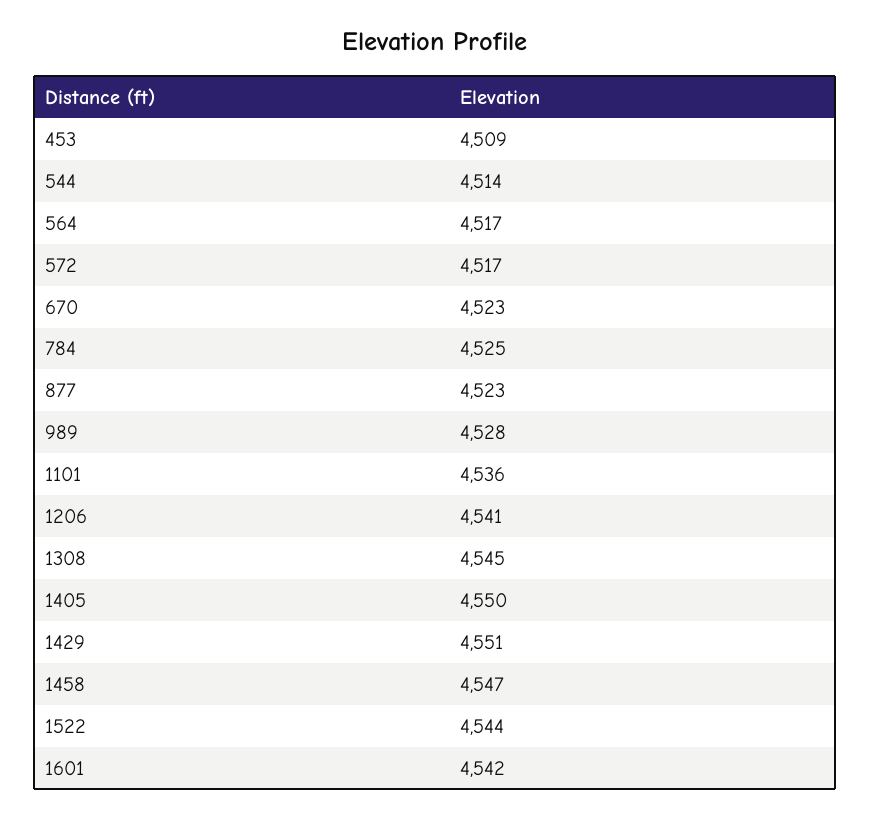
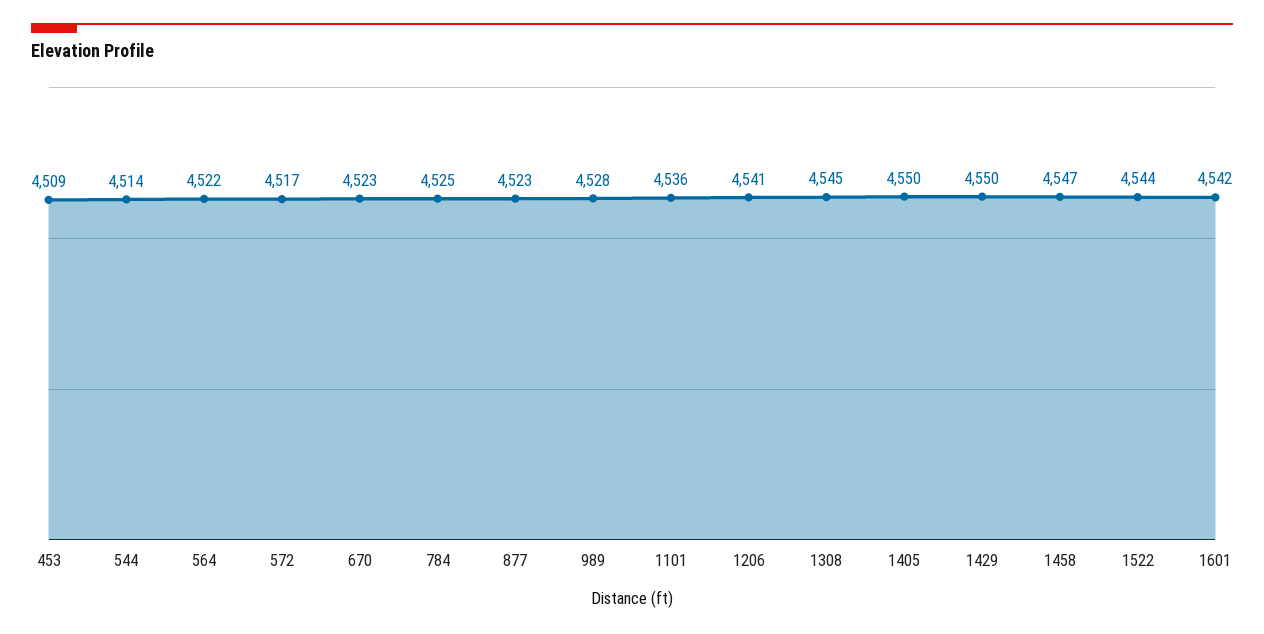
  {
    "453": 4509,
    "544": 4514,
-   "564": 4517,
+   "564": 4522,
    "572": 4517,
    "670": 4523,
    "784": 4525,
    "877": 4523,
    "989": 4528,
    "1101": 4536,
    "1206": 4541,
    "1308": 4545,
    "1405": 4550,
-   "1429": 4551,
+   "1429": 4550,
    "1458": 4547,
    "1522": 4544,
    "1601": 4542
  }

